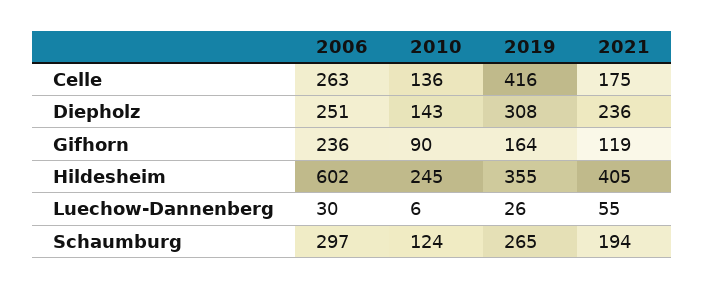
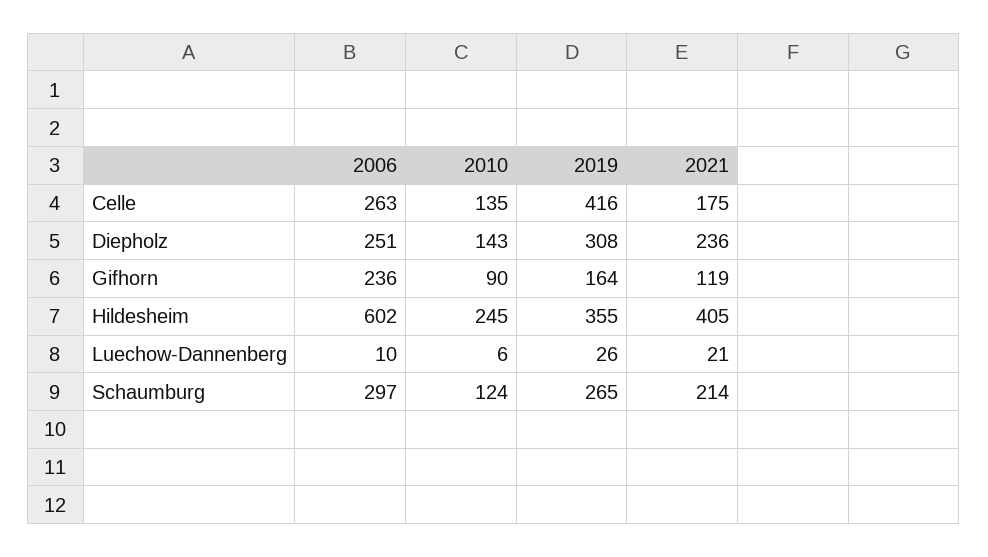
  {
    "2006": {
      "Celle": 263,
      "Diepholz": 251,
      "Gifhorn": 236,
      "Hildesheim": 602,
-     "Luechow-Dannenberg": 30,
+     "Luechow-Dannenberg": 10,
      "Schaumburg": 297
    },
    "2010": {
-     "Celle": 136,
+     "Celle": 135,
      "Diepholz": 143,
      "Gifhorn": 90,
      "Hildesheim": 245,
      "Luechow-Dannenberg": 6,
      "Schaumburg": 124
    },
    "2019": {
      "Celle": 416,
      "Diepholz": 308,
      "Gifhorn": 164,
      "Hildesheim": 355,
      "Luechow-Dannenberg": 26,
      "Schaumburg": 265
    },
    "2021": {
      "Celle": 175,
      "Diepholz": 236,
      "Gifhorn": 119,
      "Hildesheim": 405,
-     "Luechow-Dannenberg": 55,
+     "Luechow-Dannenberg": 21,
-     "Schaumburg": 194
+     "Schaumburg": 214
    }
  }

